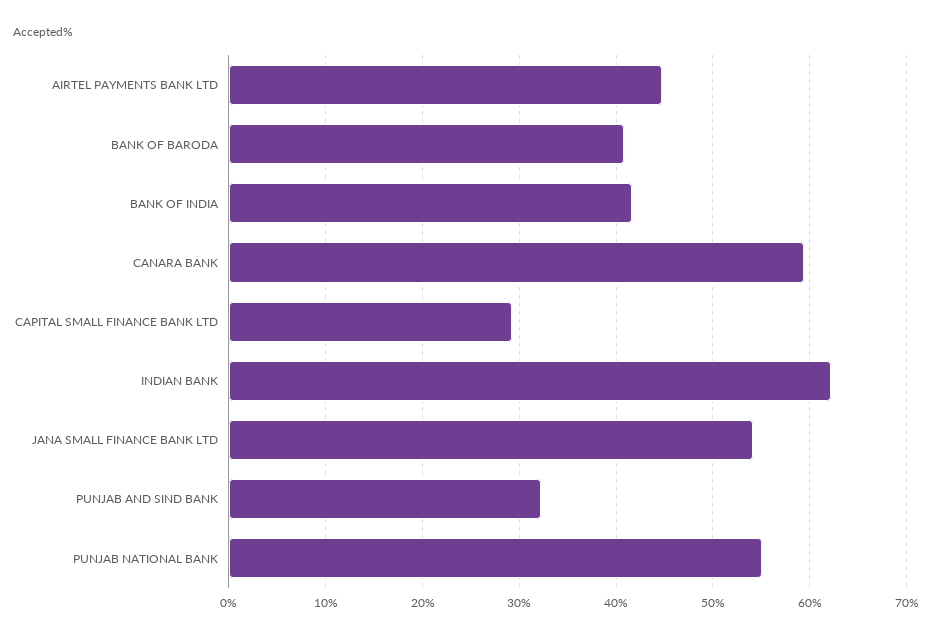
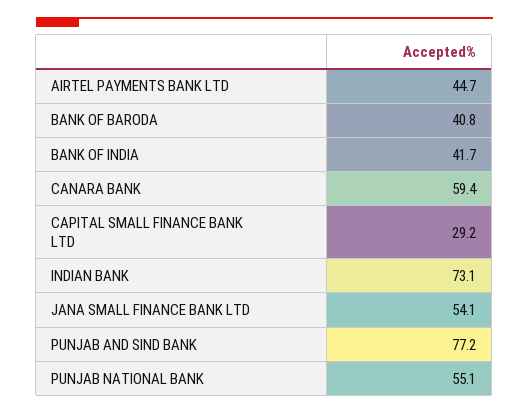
  {
    "AIRTEL PAYMENTS BANK LTD": 44.7,
    "BANK OF BARODA": 40.8,
    "BANK OF INDIA": 41.7,
    "CANARA BANK": 59.4,
    "CAPITAL SMALL FINANCE BANK LTD": 29.2,
-   "INDIAN BANK": 62,
+   "INDIAN BANK": 73.1,
    "JANA SMALL FINANCE BANK LTD": 54.1,
-   "PUNJAB AND SIND BANK": 32,
+   "PUNJAB AND SIND BANK": 77.2,
    "PUNJAB NATIONAL BANK": 55.1
  }

